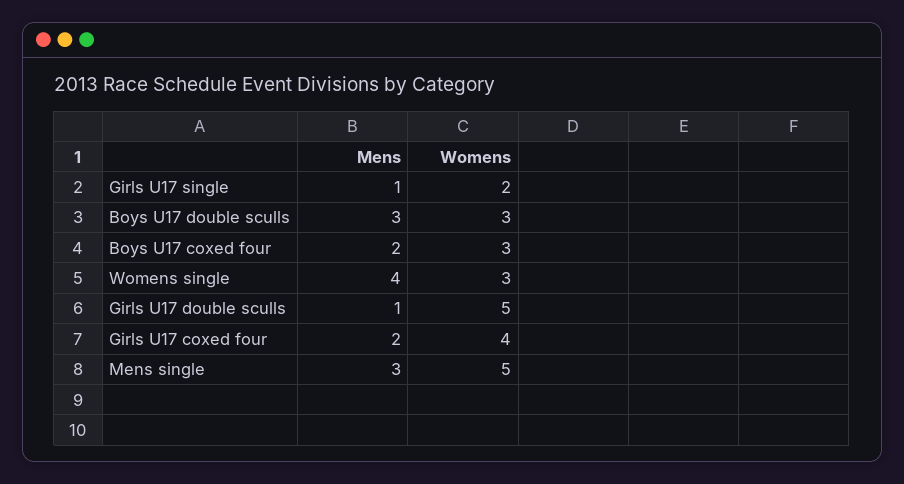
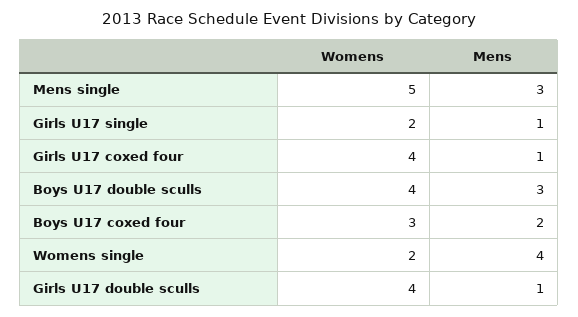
  {
    "Mens": {
      "Girls U17 single": 1,
      "Boys U17 double sculls": 3,
      "Boys U17 coxed four": 2,
      "Womens single": 4,
      "Girls U17 double sculls": 1,
-     "Girls U17 coxed four": 2,
+     "Girls U17 coxed four": 1,
      "Mens single": 3
    },
    "Womens": {
      "Girls U17 single": 2,
-     "Boys U17 double sculls": 3,
+     "Boys U17 double sculls": 4,
      "Boys U17 coxed four": 3,
-     "Womens single": 3,
+     "Womens single": 2,
-     "Girls U17 double sculls": 5,
+     "Girls U17 double sculls": 4,
      "Girls U17 coxed four": 4,
      "Mens single": 5
    }
  }

